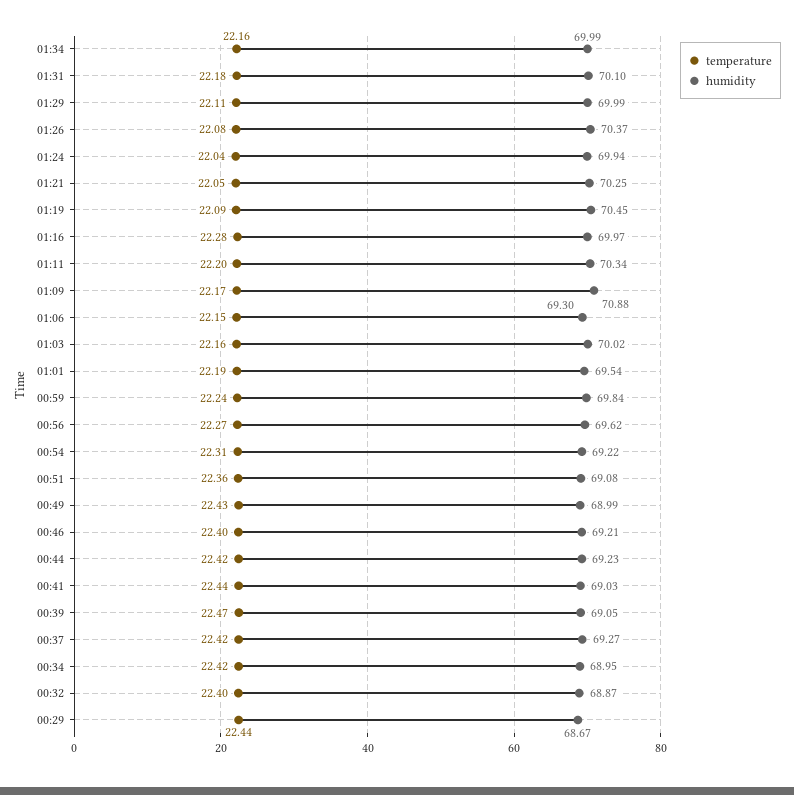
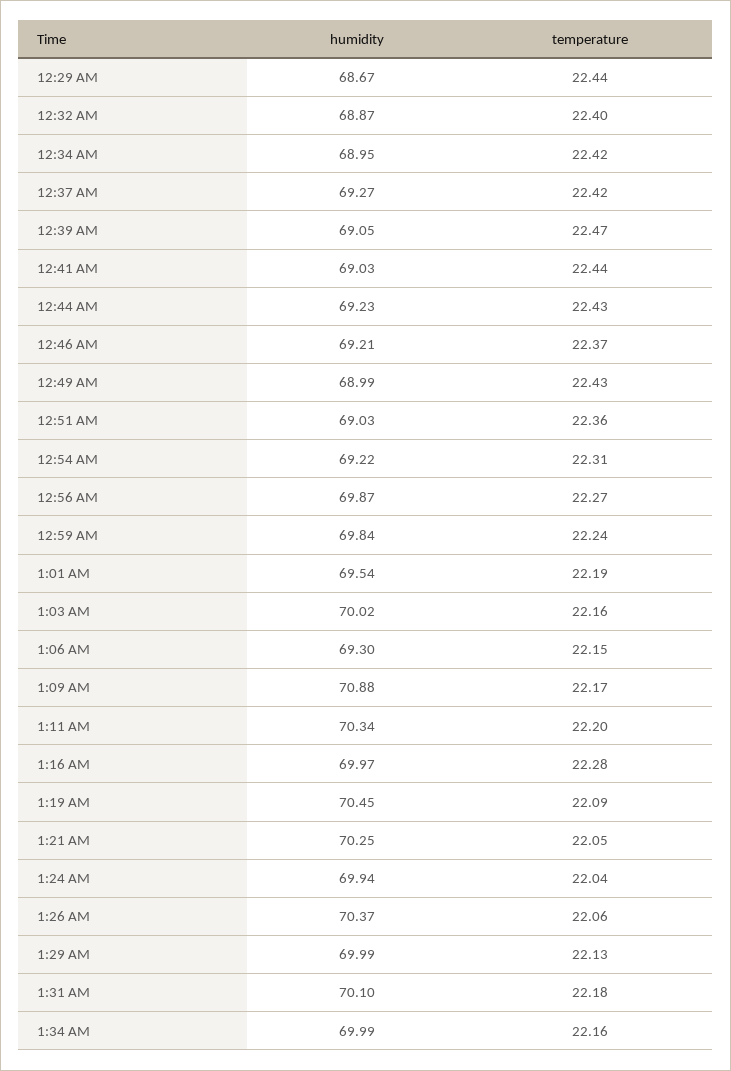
  {
    "temperature": {
      "01:34": 22.16,
      "01:31": 22.18,
-     "01:29": 22.11,
+     "01:29": 22.13,
-     "01:26": 22.08,
+     "01:26": 22.06,
      "01:24": 22.04,
      "01:21": 22.05,
      "01:19": 22.09,
      "01:16": 22.28,
      "01:11": 22.2,
      "01:09": 22.17,
      "01:06": 22.15,
      "01:03": 22.16,
      "01:01": 22.19,
      "00:59": 22.24,
      "00:56": 22.27,
      "00:54": 22.31,
      "00:51": 22.36,
      "00:49": 22.43,
-     "00:46": 22.4,
+     "00:46": 22.37,
-     "00:44": 22.42,
+     "00:44": 22.43,
      "00:41": 22.44,
      "00:39": 22.47,
      "00:37": 22.42,
      "00:34": 22.42,
      "00:32": 22.4,
      "00:29": 22.44
    },
    "humidity": {
      "01:34": 69.99,
      "01:31": 70.1,
      "01:29": 69.99,
      "01:26": 70.37,
      "01:24": 69.94,
      "01:21": 70.25,
      "01:19": 70.45,
      "01:16": 69.97,
      "01:11": 70.34,
      "01:09": 70.88,
      "01:06": 69.3,
      "01:03": 70.02,
      "01:01": 69.54,
      "00:59": 69.84,
-     "00:56": 69.62,
+     "00:56": 69.87,
      "00:54": 69.22,
-     "00:51": 69.08,
+     "00:51": 69.03,
      "00:49": 68.99,
      "00:46": 69.21,
      "00:44": 69.23,
      "00:41": 69.03,
      "00:39": 69.05,
      "00:37": 69.27,
      "00:34": 68.95,
      "00:32": 68.87,
      "00:29": 68.67
    }
  }

